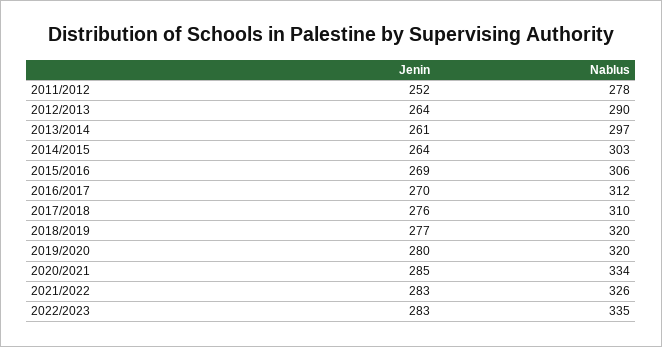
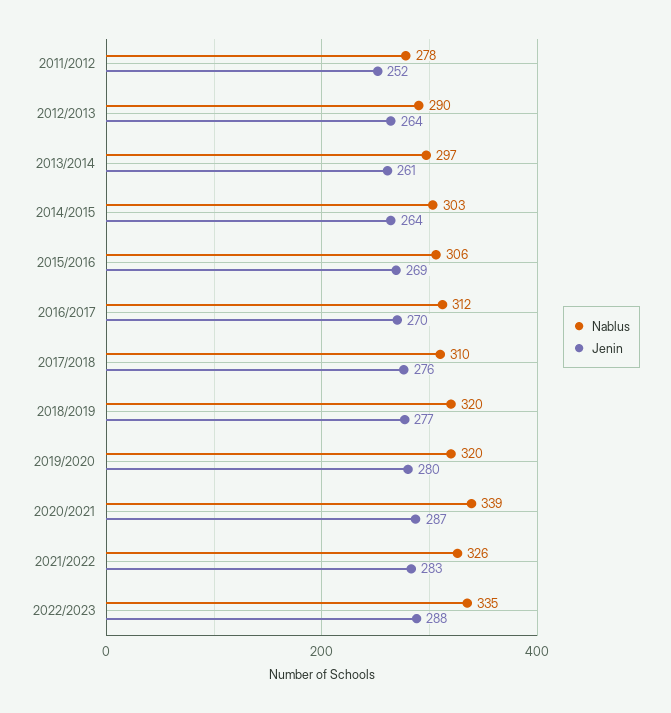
  {
    "Jenin": {
      "2011/2012": 252,
      "2012/2013": 264,
      "2013/2014": 261,
      "2014/2015": 264,
      "2015/2016": 269,
      "2016/2017": 270,
      "2017/2018": 276,
      "2018/2019": 277,
      "2019/2020": 280,
-     "2020/2021": 285,
+     "2020/2021": 287,
      "2021/2022": 283,
-     "2022/2023": 283
+     "2022/2023": 288
    },
    "Nablus": {
      "2011/2012": 278,
      "2012/2013": 290,
      "2013/2014": 297,
      "2014/2015": 303,
      "2015/2016": 306,
      "2016/2017": 312,
      "2017/2018": 310,
      "2018/2019": 320,
      "2019/2020": 320,
-     "2020/2021": 334,
+     "2020/2021": 339,
      "2021/2022": 326,
      "2022/2023": 335
    }
  }

